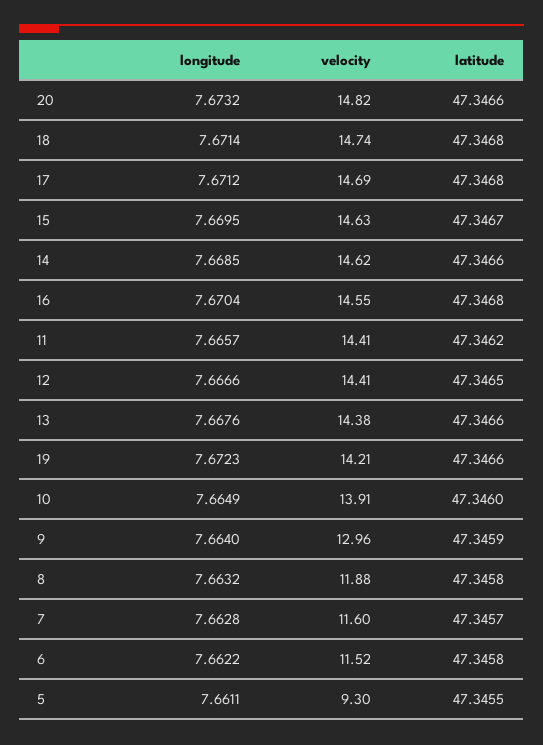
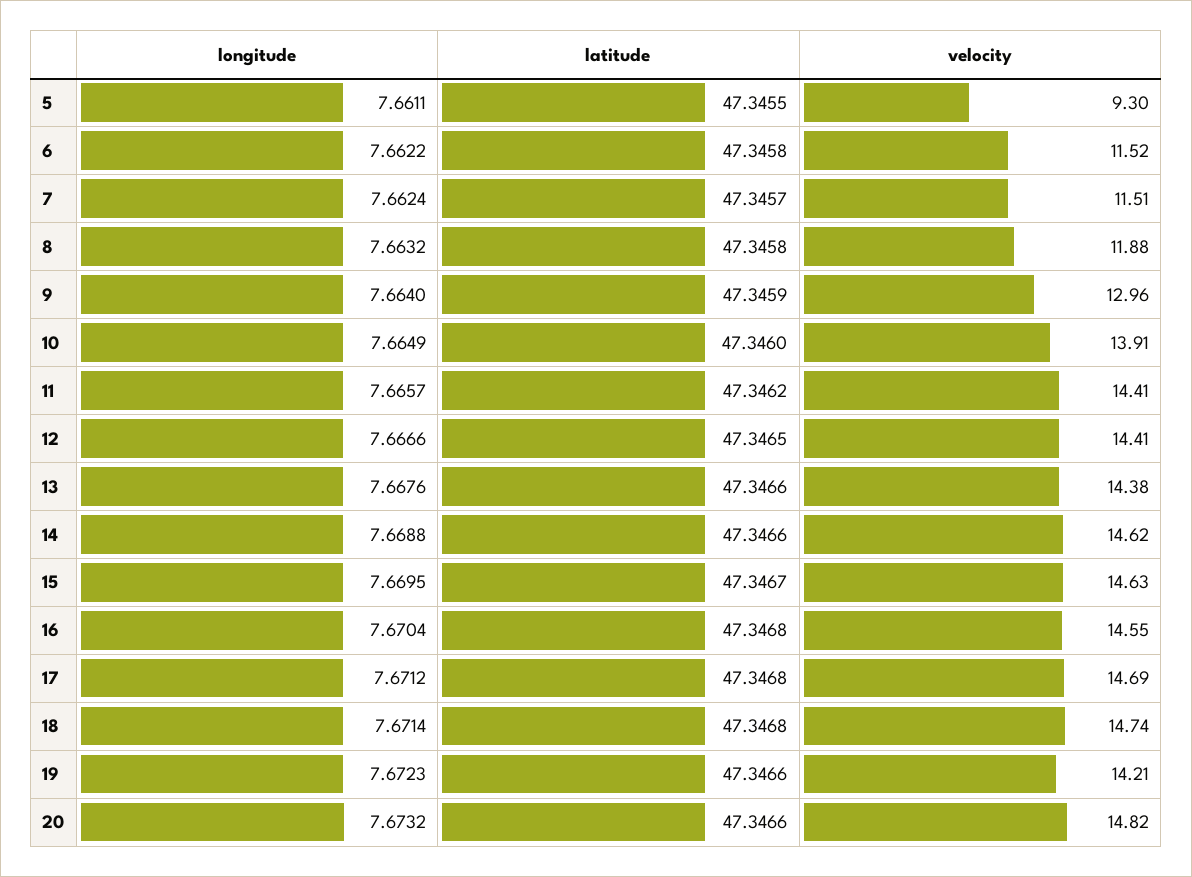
  {
    "longitude": {
      "20": 7.6732,
      "18": 7.6714,
      "17": 7.6712,
      "15": 7.6695,
-     "14": 7.6685,
+     "14": 7.6688,
      "16": 7.6704,
      "11": 7.6657,
      "12": 7.6666,
      "13": 7.6676,
      "19": 7.6723,
      "10": 7.6649,
      "9": 7.664,
      "8": 7.6632,
-     "7": 7.6628,
+     "7": 7.6624,
      "6": 7.6622,
      "5": 7.6611
    },
    "velocity": {
      "20": 14.82,
      "18": 14.74,
      "17": 14.69,
      "15": 14.63,
      "14": 14.62,
      "16": 14.55,
      "11": 14.41,
      "12": 14.41,
      "13": 14.38,
      "19": 14.21,
      "10": 13.91,
      "9": 12.96,
      "8": 11.88,
-     "7": 11.6,
+     "7": 11.51,
      "6": 11.52,
      "5": 9.3
    },
    "latitude": {
      "20": 47.3466,
      "18": 47.3468,
      "17": 47.3468,
      "15": 47.3467,
      "14": 47.3466,
      "16": 47.3468,
      "11": 47.3462,
      "12": 47.3465,
      "13": 47.3466,
      "19": 47.3466,
      "10": 47.346,
      "9": 47.3459,
      "8": 47.3458,
      "7": 47.3457,
      "6": 47.3458,
      "5": 47.3455
    }
  }

